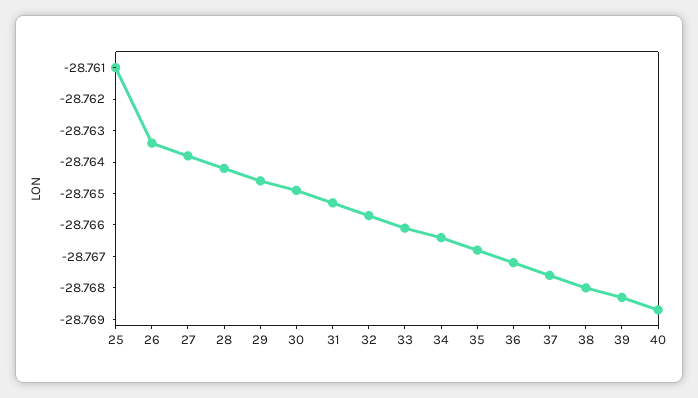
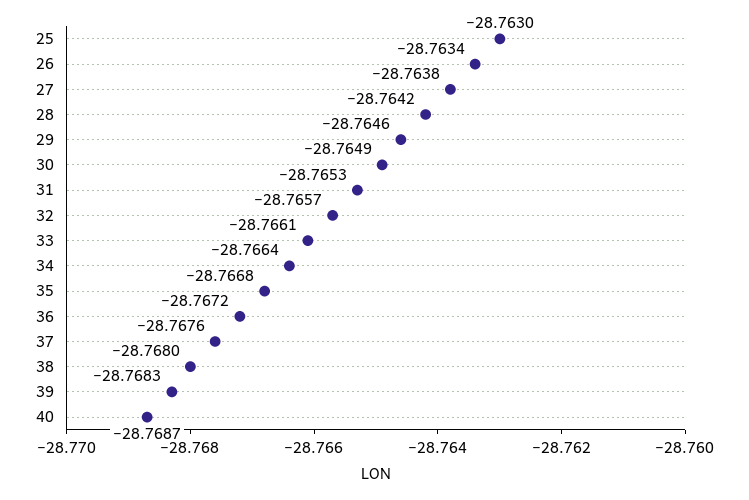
  {
-   "25": -28.761,
+   "25": -28.763,
    "26": -28.7634,
    "27": -28.7638,
    "28": -28.7642,
    "29": -28.7646,
    "30": -28.7649,
    "31": -28.7653,
    "32": -28.7657,
    "33": -28.7661,
    "34": -28.7664,
    "35": -28.7668,
    "36": -28.7672,
    "37": -28.7676,
    "38": -28.768,
    "39": -28.7683,
    "40": -28.7687
  }

